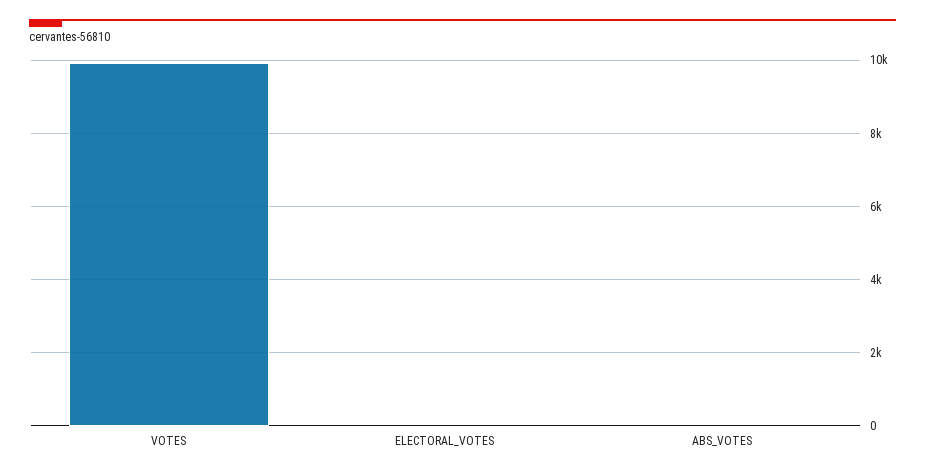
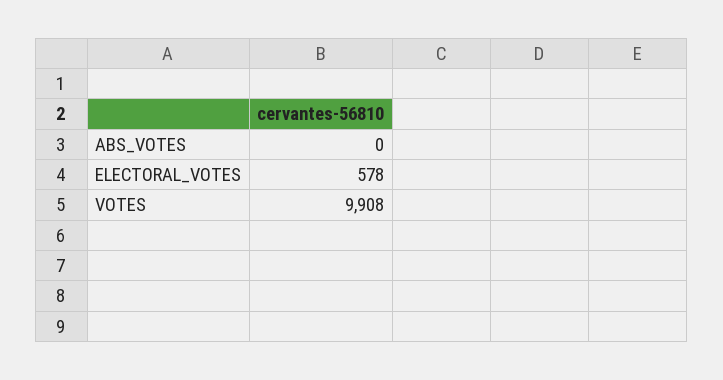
  {
    "VOTES": 9908,
-   "ELECTORAL_VOTES": 0,
+   "ELECTORAL_VOTES": 578,
    "ABS_VOTES": 0
  }

